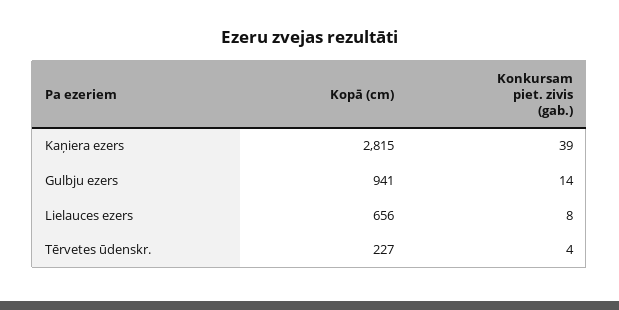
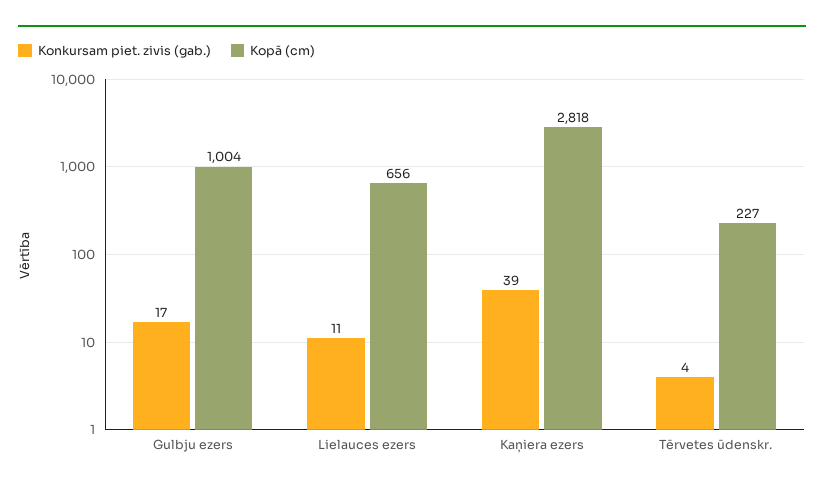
  {
    "Kopā (cm)": {
-     "Kaņiera ezers": 2815,
+     "Kaņiera ezers": 2818,
-     "Gulbju ezers": 941,
+     "Gulbju ezers": 1004,
      "Lielauces ezers": 656,
      "Tērvetes ūdenskr.": 227
    },
    "Konkursam piet. zivis (gab.)": {
      "Kaņiera ezers": 39,
-     "Gulbju ezers": 14,
+     "Gulbju ezers": 17,
-     "Lielauces ezers": 8,
+     "Lielauces ezers": 11,
      "Tērvetes ūdenskr.": 4
    }
  }

